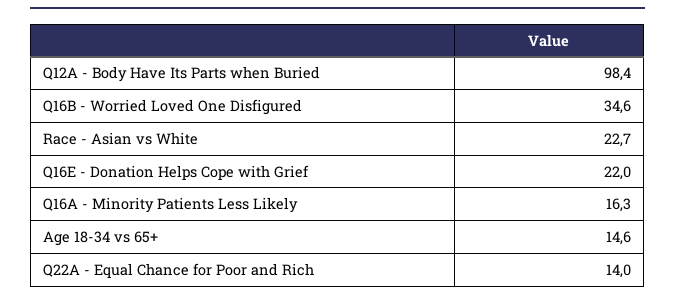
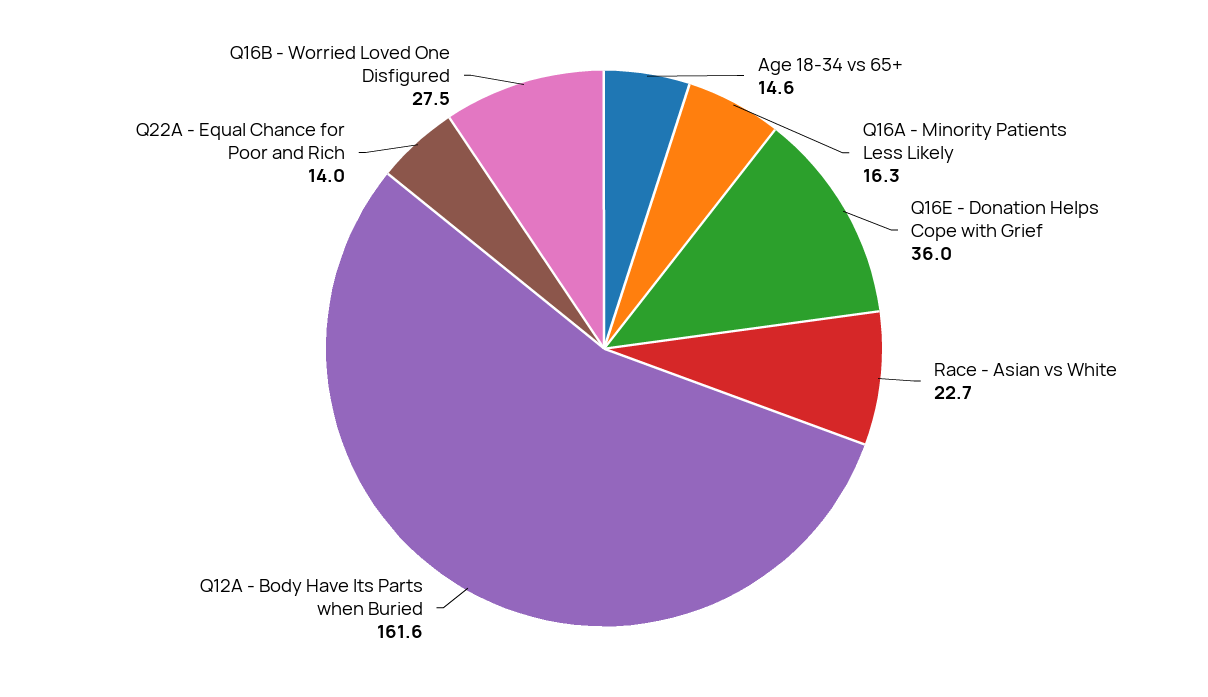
  {
-   "Q12A - Body Have Its Parts when Buried": 98.4,
+   "Q12A - Body Have Its Parts when Buried": 161.6,
-   "Q16B - Worried Loved One Disfigured": 34.6,
+   "Q16B - Worried Loved One Disfigured": 27.5,
    "Race - Asian vs White": 22.7,
-   "Q16E - Donation Helps Cope with Grief": 22,
+   "Q16E - Donation Helps Cope with Grief": 36,
    "Q16A - Minority Patients Less Likely": 16.3,
    "Age 18-34 vs 65+": 14.6,
    "Q22A - Equal Chance for Poor and Rich": 14
  }

